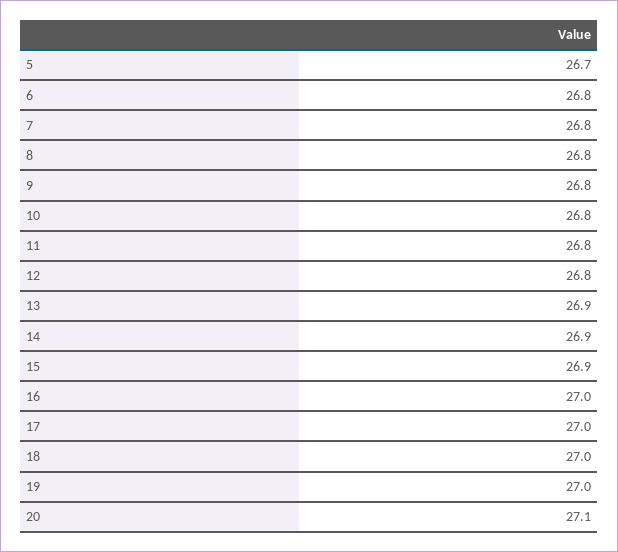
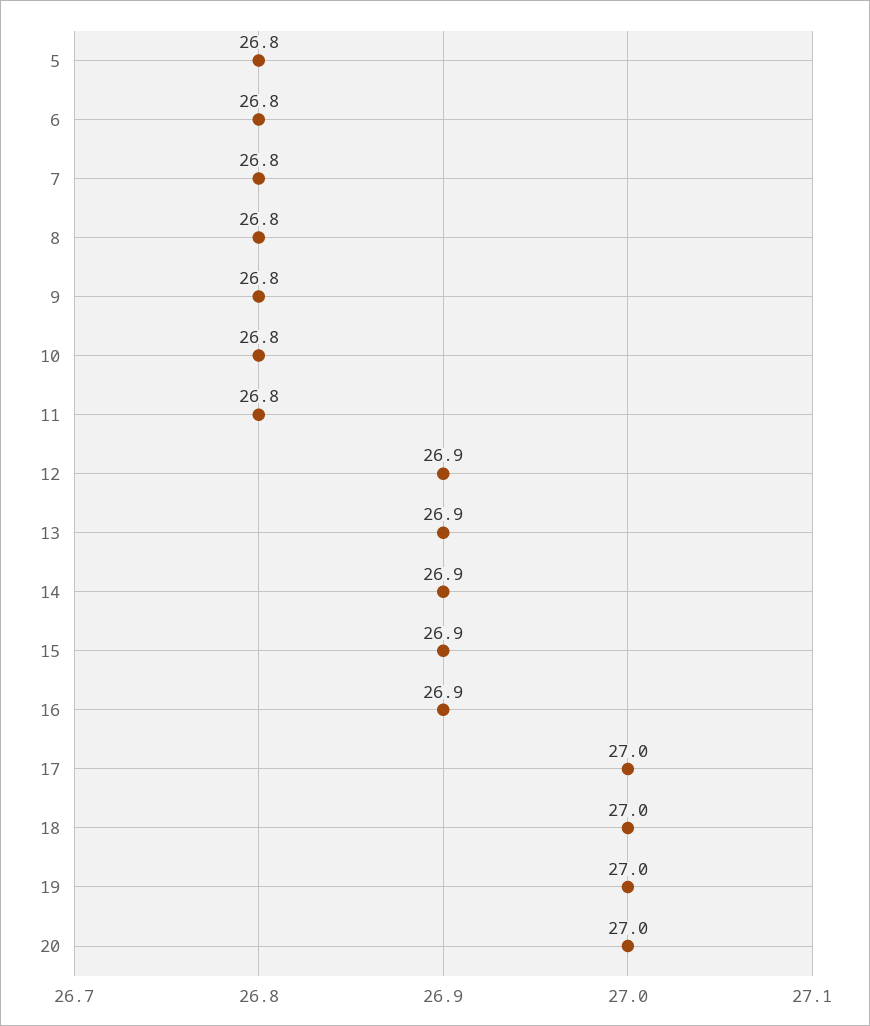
  {
-   "5": 26.7,
+   "5": 26.8,
    "6": 26.8,
    "7": 26.8,
    "8": 26.8,
    "9": 26.8,
    "10": 26.8,
    "11": 26.8,
-   "12": 26.8,
+   "12": 26.9,
    "13": 26.9,
    "14": 26.9,
    "15": 26.9,
-   "16": 27,
+   "16": 26.9,
    "17": 27,
    "18": 27,
    "19": 27,
-   "20": 27.1
+   "20": 27
  }

